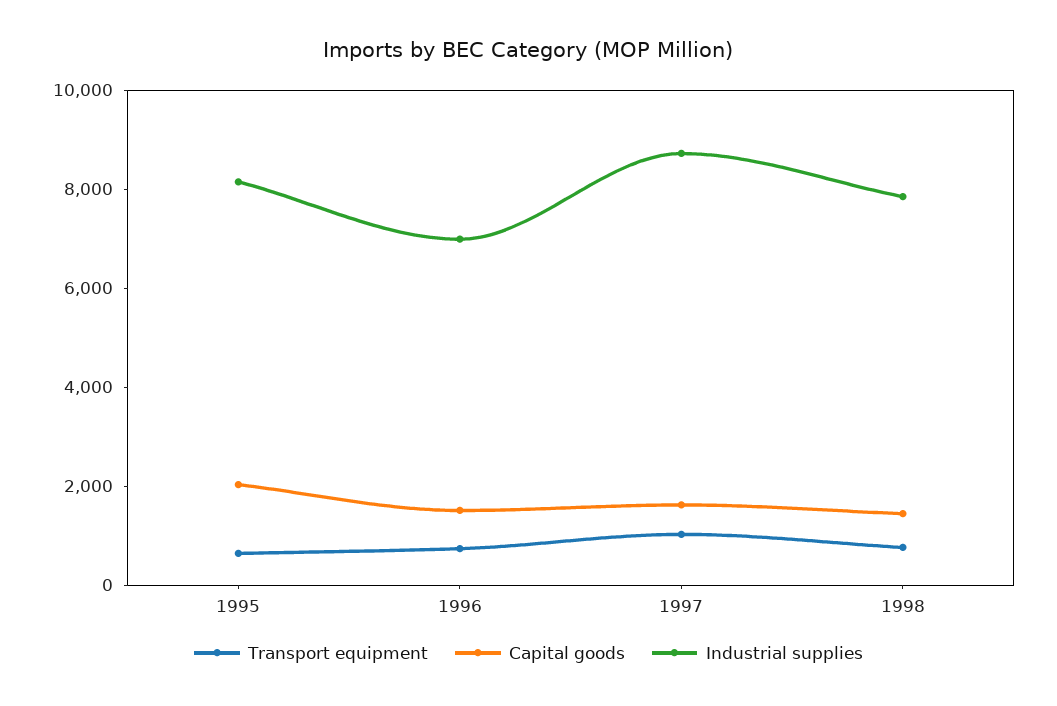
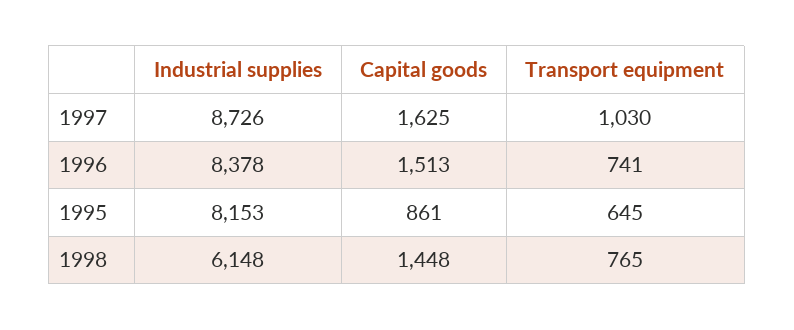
  {
    "Transport equipment": {
      "1995": 645,
      "1996": 741,
      "1997": 1030,
      "1998": 765
    },
    "Capital goods": {
-     "1995": 2000,
+     "1995": 861,
      "1996": 1513,
      "1997": 1625,
      "1998": 1448
    },
    "Industrial supplies": {
      "1995": 8153,
-     "1996": 7000,
+     "1996": 8378,
      "1997": 8726,
-     "1998": 8000
+     "1998": 6148
    }
  }

